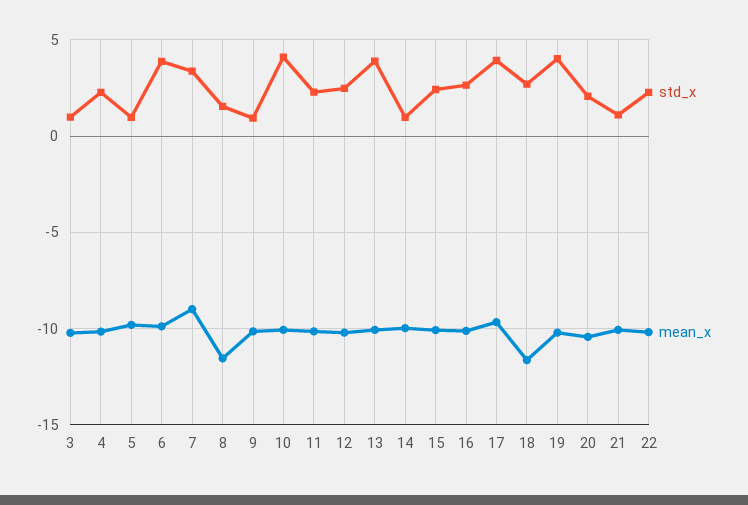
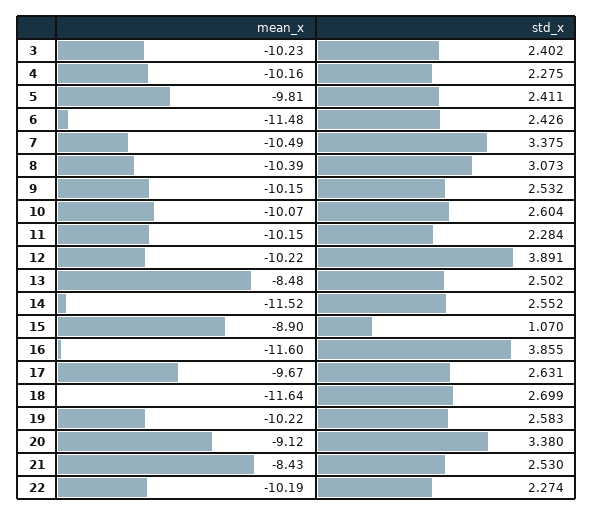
  {
    "std_x": {
-     "3": 1,
+     "3": 2.402,
      "4": 2.275,
-     "5": 1,
+     "5": 2.411,
-     "6": 4,
+     "6": 2.426,
      "7": 3.375,
-     "8": 1.5,
+     "8": 3.073,
-     "9": 1,
+     "9": 2.532,
-     "10": 4,
+     "10": 2.604,
      "11": 2.284,
-     "12": 2.5,
+     "12": 3.891,
-     "13": 4,
+     "13": 2.502,
-     "14": 1,
+     "14": 2.552,
-     "15": 2.5,
+     "15": 1.07,
-     "16": 2.5,
+     "16": 3.855,
-     "17": 4,
+     "17": 2.631,
      "18": 2.699,
-     "19": 4,
+     "19": 2.583,
-     "20": 2,
+     "20": 3.38,
-     "21": 1,
+     "21": 2.53,
      "22": 2.274
    },
    "mean_x": {
      "3": -10.23,
      "4": -10.16,
      "5": -9.81,
-     "6": -10,
+     "6": -11.48,
-     "7": -9,
+     "7": -10.49,
-     "8": -11.5,
+     "8": -10.39,
      "9": -10.15,
      "10": -10.07,
      "11": -10.15,
      "12": -10.22,
-     "13": -10,
+     "13": -8.48,
-     "14": -10,
+     "14": -11.52,
-     "15": -10,
+     "15": -8.9,
-     "16": -10,
+     "16": -11.6,
      "17": -9.67,
      "18": -11.64,
      "19": -10.22,
-     "20": -10.5,
+     "20": -9.12,
-     "21": -10,
+     "21": -8.43,
      "22": -10.19
    }
  }

